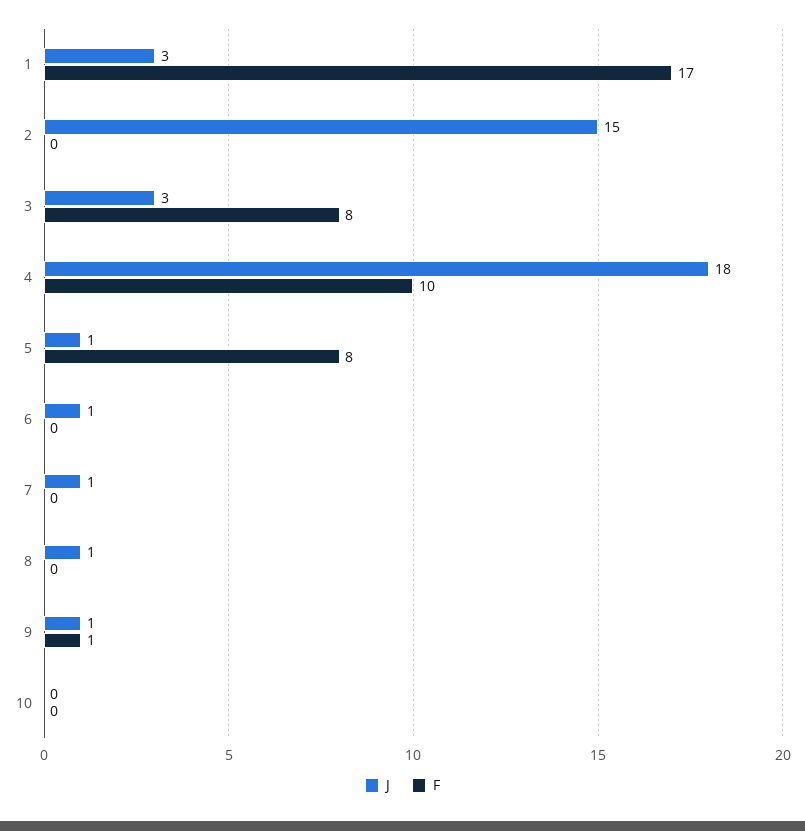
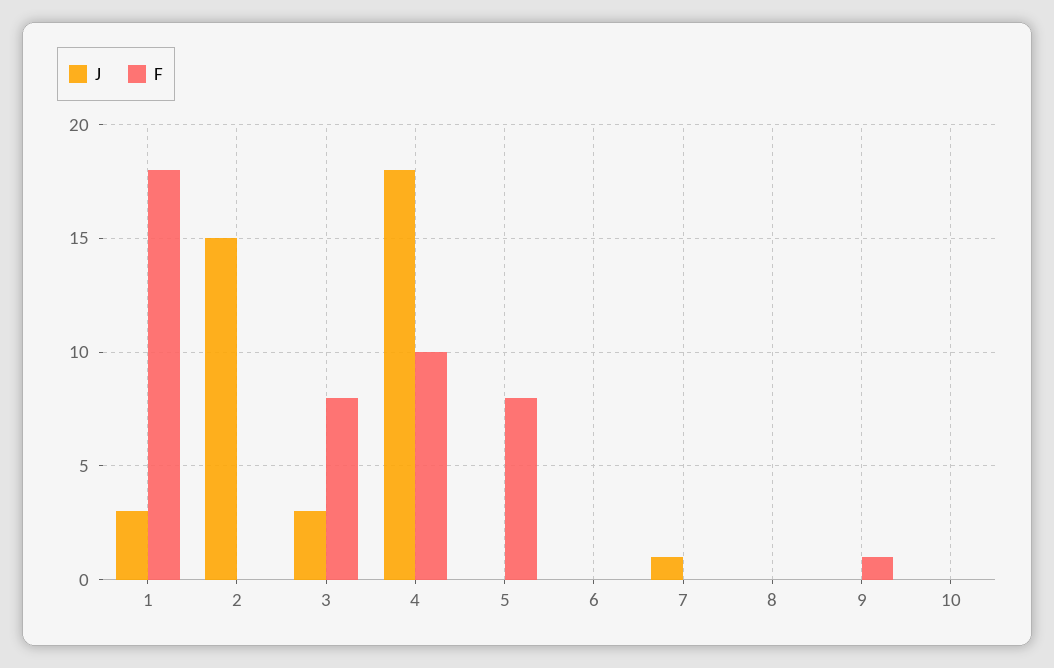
  {
    "J": {
      "1": 3,
      "2": 15,
      "3": 3,
      "4": 18,
-     "5": 1,
+     "5": 0,
-     "6": 1,
+     "6": 0,
      "7": 1,
-     "8": 1,
+     "8": 0,
-     "9": 1,
+     "9": 0,
      "10": 0
    },
    "F": {
-     "1": 17,
+     "1": 18,
      "2": 0,
      "3": 8,
      "4": 10,
      "5": 8,
      "6": 0,
      "7": 0,
      "8": 0,
      "9": 1,
      "10": 0
    }
  }

